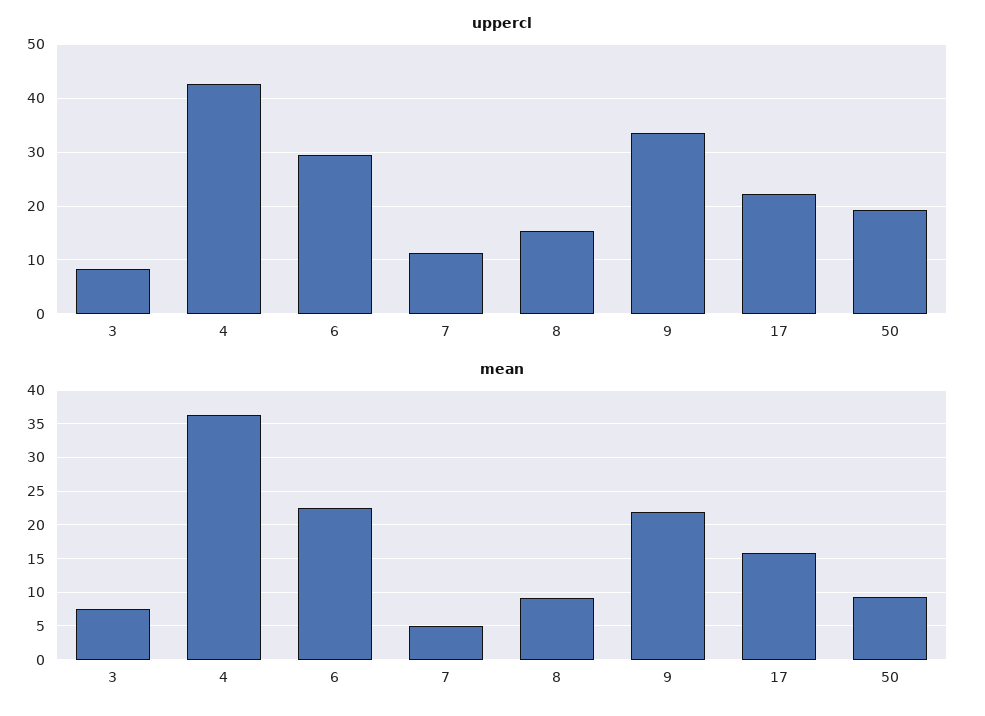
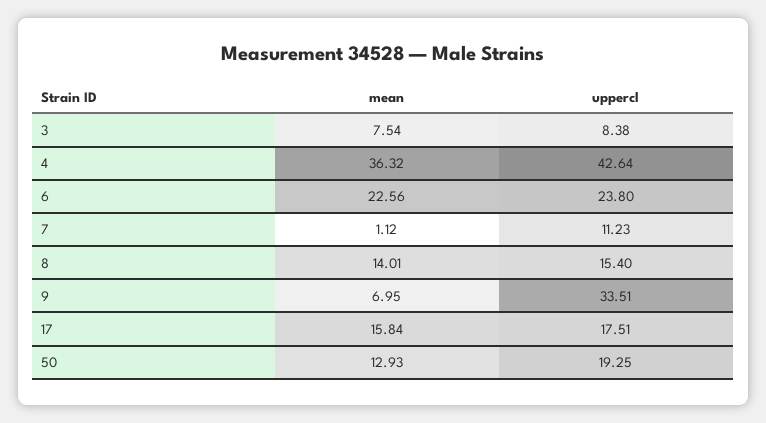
  {
    "uppercl": {
      "3": 8.38,
      "4": 42.64,
-     "6": 30,
+     "6": 23.8,
      "7": 11.23,
      "8": 15.4,
      "9": 33.51,
-     "17": 22,
+     "17": 17.51,
      "50": 19.25
    },
    "mean": {
      "3": 7.54,
      "4": 36.32,
      "6": 22.56,
-     "7": 5,
+     "7": 1.12,
-     "8": 9,
+     "8": 14.01,
-     "9": 22,
+     "9": 6.95,
      "17": 15.84,
-     "50": 9
+     "50": 12.93
    }
  }

